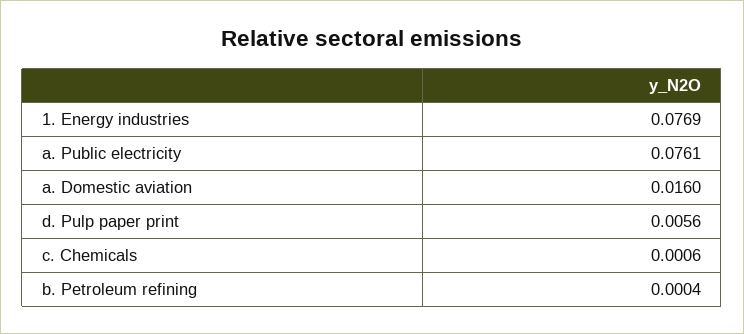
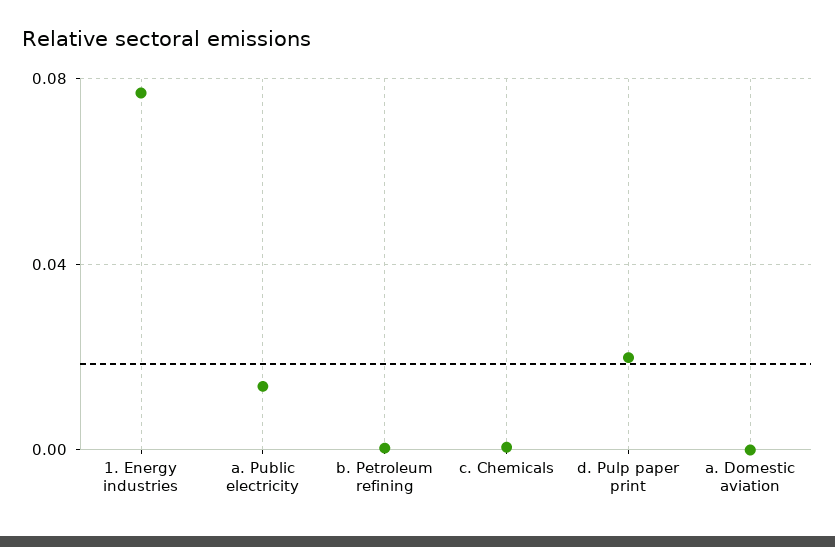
  {
    "1. Energy industries": 0.0769,
-   "a. Public electricity": 0.0761,
+   "a. Public electricity": 0.015,
-   "a. Domestic aviation": 0.016,
+   "a. Domestic aviation": 0,
-   "d. Pulp paper print": 0.0056,
+   "d. Pulp paper print": 0.02,
    "c. Chemicals": 0.0006,
    "b. Petroleum refining": 0.0004
  }

